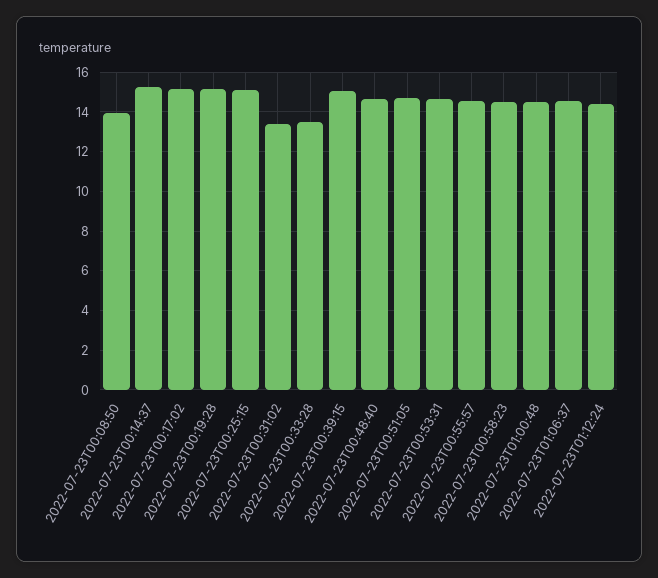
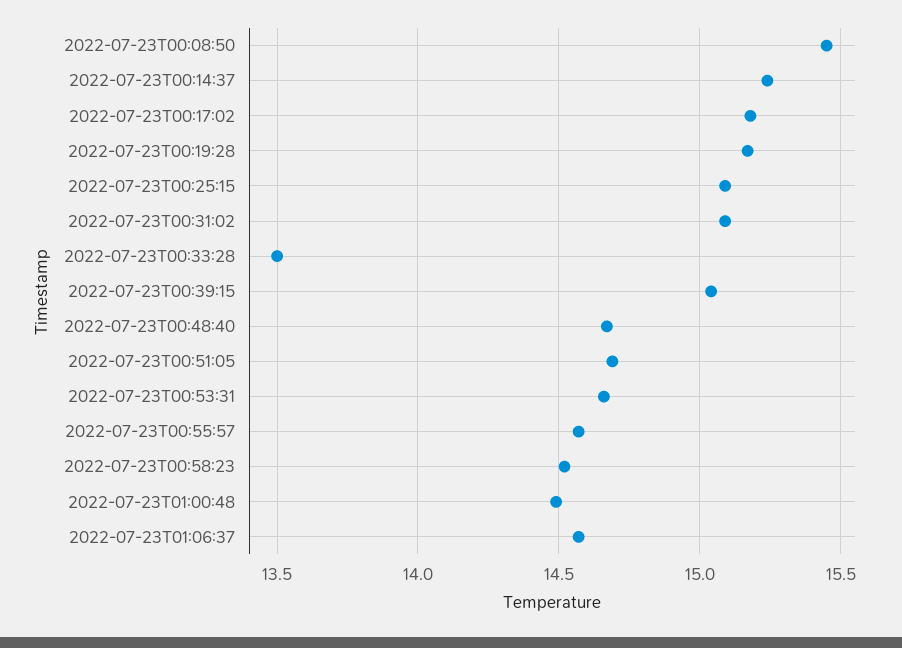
  {
-   "2022-07-23T00:08:50": 14,
+   "2022-07-23T00:08:50": 15.45,
    "2022-07-23T00:14:37": 15.25,
    "2022-07-23T00:17:02": 15.2,
    "2022-07-23T00:19:28": 15.15,
    "2022-07-23T00:25:15": 15.1,
-   "2022-07-23T00:31:02": 13.5,
+   "2022-07-23T00:31:02": 15.1,
    "2022-07-23T00:33:28": 13.5,
    "2022-07-23T00:39:15": 15.05,
    "2022-07-23T00:48:40": 14.65,
    "2022-07-23T00:51:05": 14.7,
    "2022-07-23T00:53:31": 14.65,
    "2022-07-23T00:55:57": 14.55,
    "2022-07-23T00:58:23": 14.5,
    "2022-07-23T01:00:48": 14.5,
-   "2022-07-23T01:06:37": 14.55,
+   "2022-07-23T01:06:37": 14.55
-   "2022-07-23T01:12:24": 14.5
  }

